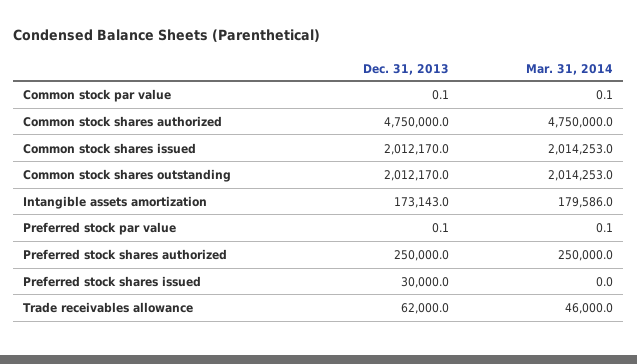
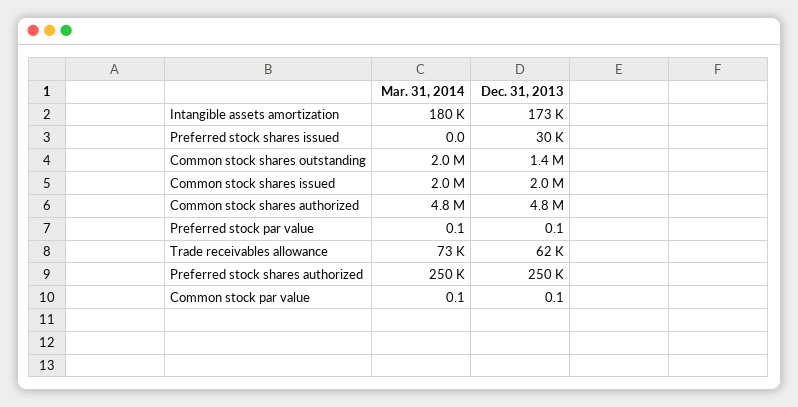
  {
    "Dec. 31, 2013": {
      "Common stock par value": 0.1,
      "Common stock shares authorized": 4750000,
      "Common stock shares issued": 2012170,
-     "Common stock shares outstanding": 2012170,
+     "Common stock shares outstanding": 1400000,
      "Intangible assets amortization": 173143,
      "Preferred stock par value": 0.1,
      "Preferred stock shares authorized": 250000,
      "Preferred stock shares issued": 30000,
      "Trade receivables allowance": 62000
    },
    "Mar. 31, 2014": {
      "Common stock par value": 0.1,
      "Common stock shares authorized": 4750000,
      "Common stock shares issued": 2014253,
      "Common stock shares outstanding": 2014253,
      "Intangible assets amortization": 179586,
      "Preferred stock par value": 0.1,
      "Preferred stock shares authorized": 250000,
      "Preferred stock shares issued": 0,
-     "Trade receivables allowance": 46000
+     "Trade receivables allowance": 73000
    }
  }

